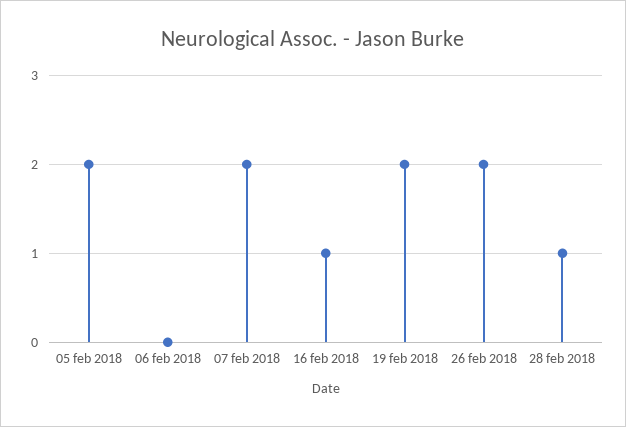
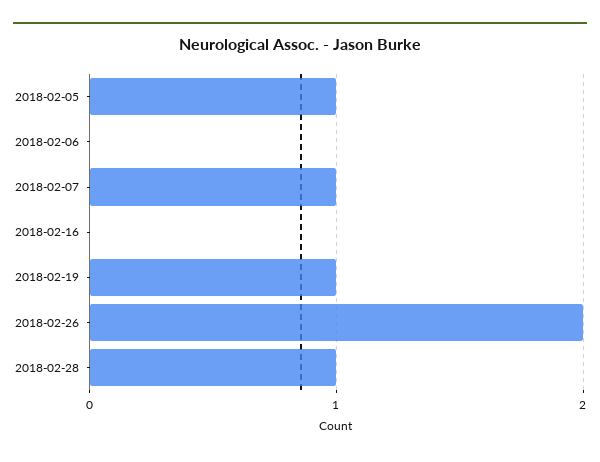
  {
-   "05 feb 2018": 2,
+   "05 feb 2018": 1,
    "06 feb 2018": 0,
-   "07 feb 2018": 2,
+   "07 feb 2018": 1,
-   "16 feb 2018": 1,
+   "16 feb 2018": 0,
-   "19 feb 2018": 2,
+   "19 feb 2018": 1,
    "26 feb 2018": 2,
    "28 feb 2018": 1
  }

